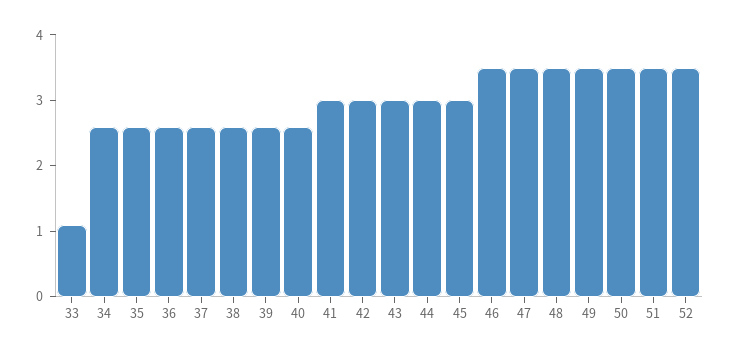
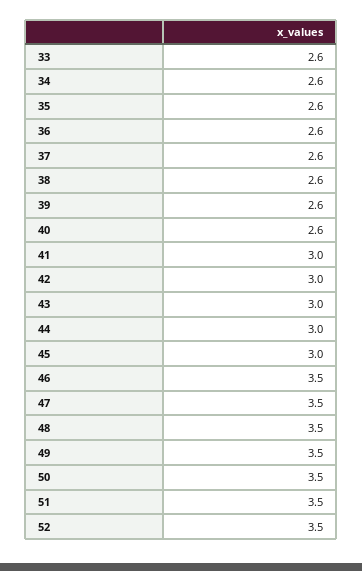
  {
-   "33": 1,
+   "33": 2.6,
    "34": 2.6,
    "35": 2.6,
    "36": 2.6,
    "37": 2.6,
    "38": 2.6,
    "39": 2.6,
    "40": 2.6,
    "41": 3,
    "42": 3,
    "43": 3,
    "44": 3,
    "45": 3,
    "46": 3.5,
    "47": 3.5,
    "48": 3.5,
    "49": 3.5,
    "50": 3.5,
    "51": 3.5,
    "52": 3.5
  }

